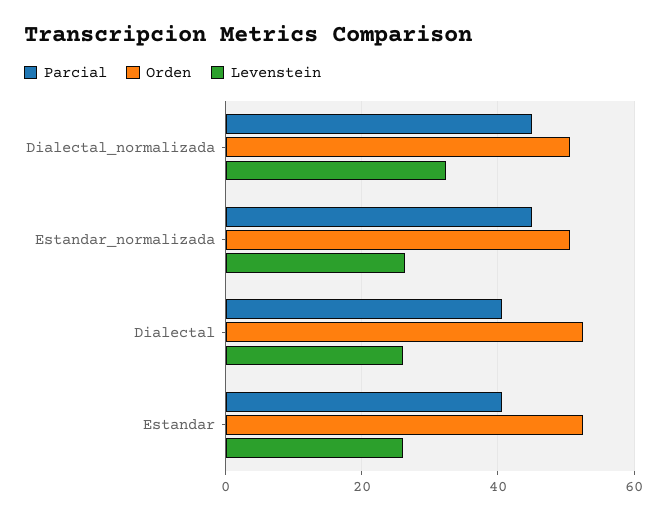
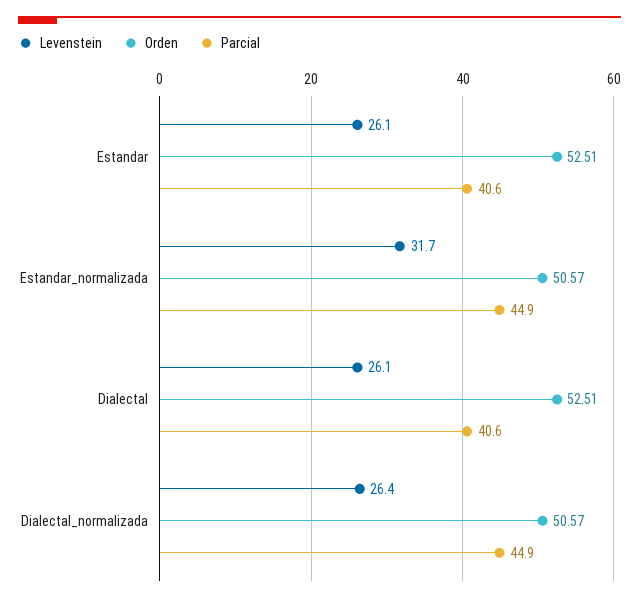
  {
    "Parcial": {
      "Dialectal_normalizada": 44.9,
      "Estandar_normalizada": 44.9,
      "Dialectal": 40.6,
      "Estandar": 40.6
    },
    "Orden": {
      "Dialectal_normalizada": 50.57,
      "Estandar_normalizada": 50.57,
      "Dialectal": 52.51,
      "Estandar": 52.51
    },
    "Levenstein": {
-     "Dialectal_normalizada": 32,
+     "Dialectal_normalizada": 26.4,
-     "Estandar_normalizada": 26,
+     "Estandar_normalizada": 31.7,
      "Dialectal": 26.1,
      "Estandar": 26.1
    }
  }

